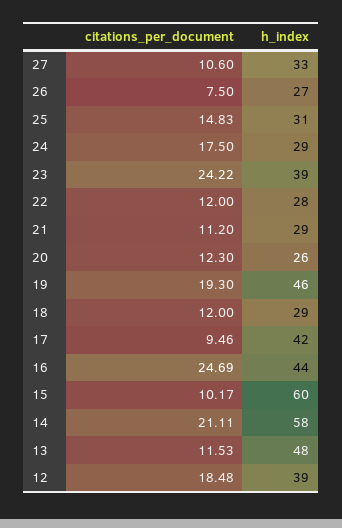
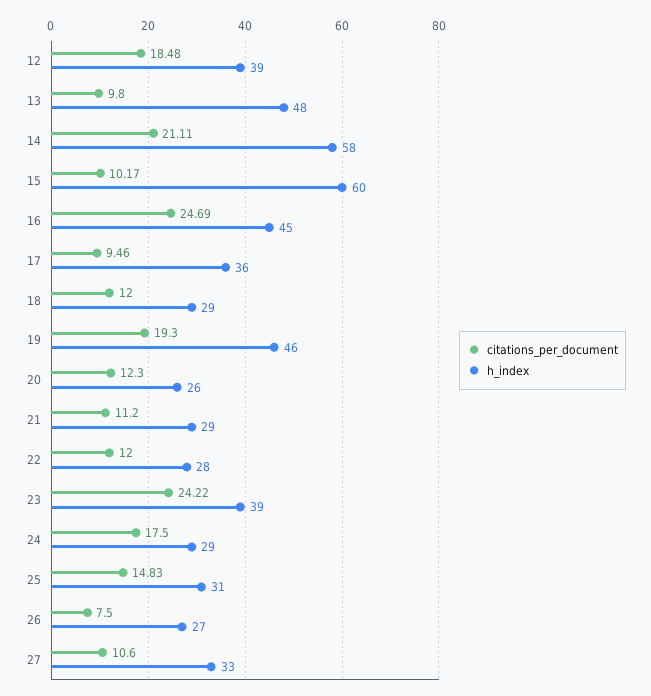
  {
    "citations_per_document": {
      "27": 10.6,
      "26": 7.5,
      "25": 14.83,
      "24": 17.5,
      "23": 24.22,
      "22": 12,
      "21": 11.2,
      "20": 12.3,
      "19": 19.3,
      "18": 12,
      "17": 9.46,
      "16": 24.69,
      "15": 10.17,
      "14": 21.11,
-     "13": 11.53,
+     "13": 9.8,
      "12": 18.48
    },
    "h_index": {
      "27": 33,
      "26": 27,
      "25": 31,
      "24": 29,
      "23": 39,
      "22": 28,
      "21": 29,
      "20": 26,
      "19": 46,
      "18": 29,
-     "17": 42,
+     "17": 36,
-     "16": 44,
+     "16": 45,
      "15": 60,
      "14": 58,
      "13": 48,
      "12": 39
    }
  }

